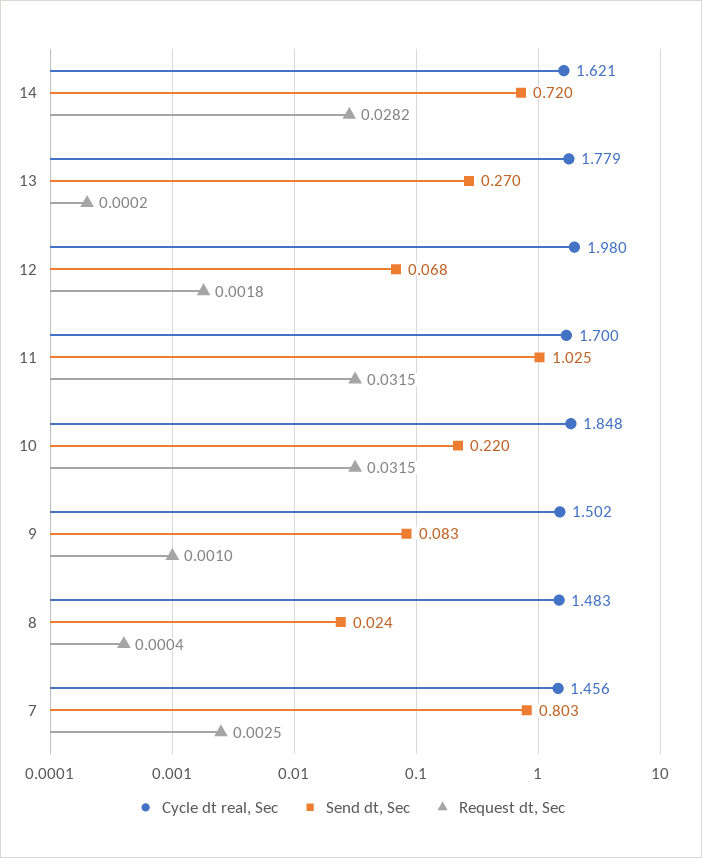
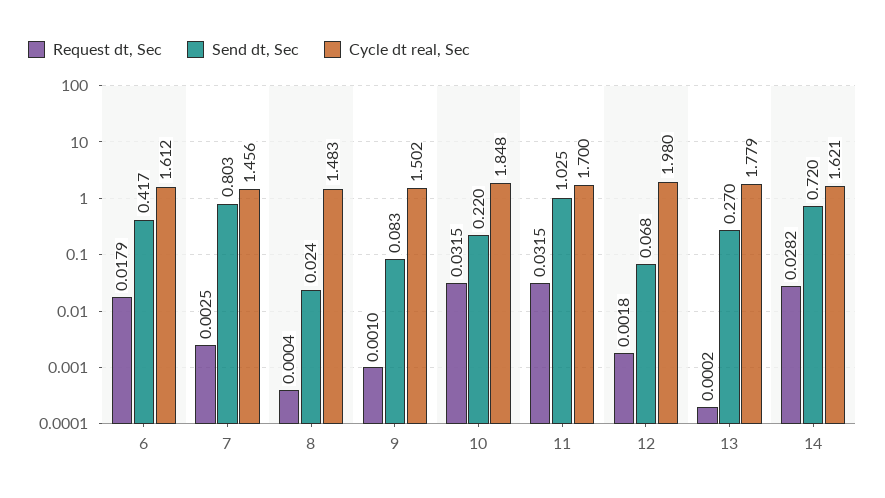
  {
    "Cycle dt real, Sec": {
      "14": 1.621,
      "13": 1.779,
      "12": 1.98,
      "11": 1.7,
      "10": 1.848,
      "9": 1.502,
      "8": 1.483,
-     "7": 1.456
+     "7": 1.456,
+     "6": 1.612
    },
    "Send dt, Sec": {
      "14": 0.72,
      "13": 0.27,
      "12": 0.068,
      "11": 1.025,
      "10": 0.22,
      "9": 0.083,
      "8": 0.024,
-     "7": 0.803
+     "7": 0.803,
+     "6": 0.417
    },
    "Request dt, Sec": {
      "14": 0.0282,
      "13": 0.0002,
      "12": 0.0018,
      "11": 0.0315,
      "10": 0.0315,
      "9": 0.001,
      "8": 0.0004,
-     "7": 0.0025
+     "7": 0.0025,
+     "6": 0.0179
    }
  }

